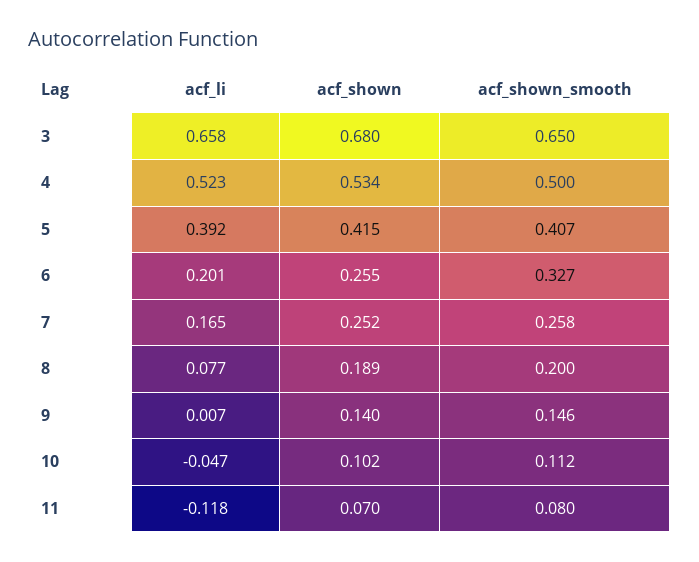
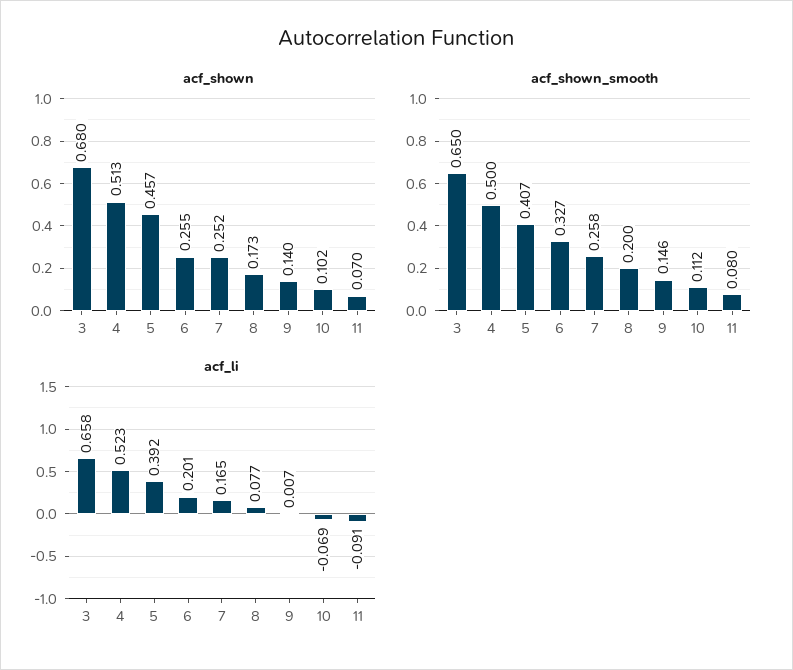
  {
    "acf_li": {
      "3": 0.658,
      "4": 0.523,
      "5": 0.392,
      "6": 0.201,
      "7": 0.165,
      "8": 0.077,
      "9": 0.007,
-     "10": -0.047,
+     "10": -0.069,
-     "11": -0.118
+     "11": -0.091
    },
    "acf_shown": {
      "3": 0.68,
-     "4": 0.534,
+     "4": 0.513,
-     "5": 0.415,
+     "5": 0.457,
      "6": 0.255,
      "7": 0.252,
-     "8": 0.189,
+     "8": 0.173,
      "9": 0.14,
      "10": 0.102,
      "11": 0.07
    },
    "acf_shown_smooth": {
      "3": 0.65,
      "4": 0.5,
      "5": 0.407,
      "6": 0.327,
      "7": 0.258,
      "8": 0.2,
      "9": 0.146,
      "10": 0.112,
      "11": 0.08
    }
  }

